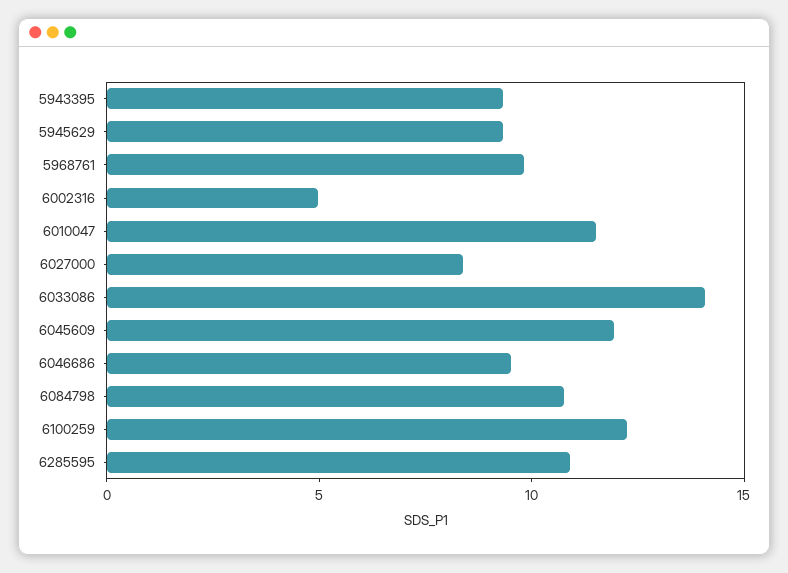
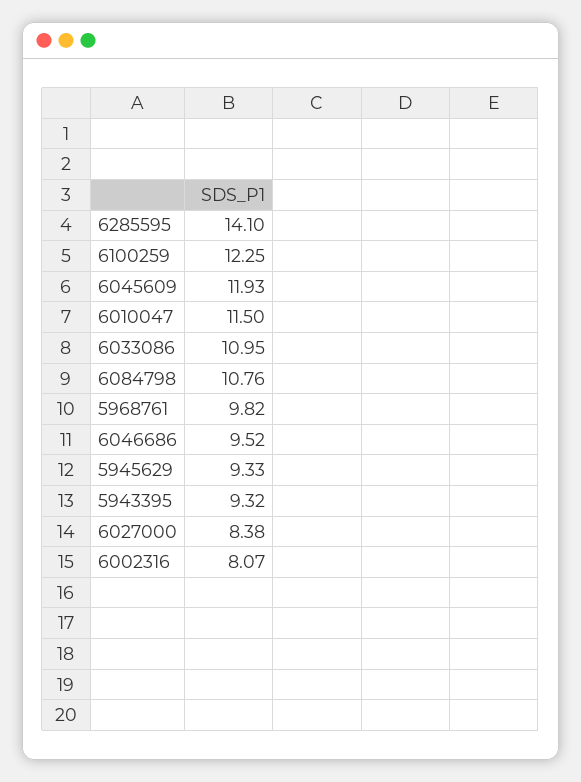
  {
    "5943395": 9.32,
    "5945629": 9.33,
    "5968761": 9.82,
-   "6002316": 5,
+   "6002316": 8.07,
    "6010047": 11.5,
    "6027000": 8.38,
-   "6033086": 14,
+   "6033086": 10.95,
    "6045609": 11.93,
    "6046686": 9.52,
    "6084798": 10.76,
    "6100259": 12.25,
-   "6285595": 11
+   "6285595": 14.1
  }

